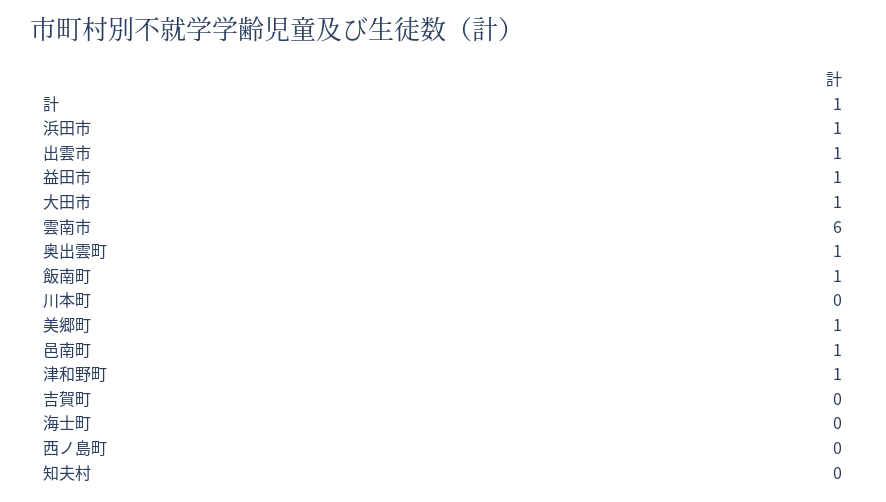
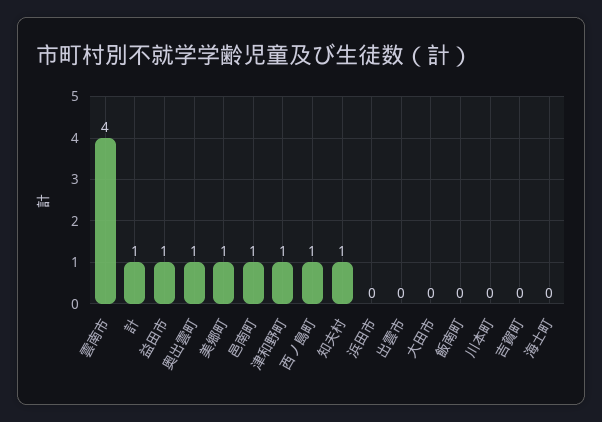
  {
    "計": 1,
-   "浜田市": 1,
+   "浜田市": 0,
-   "出雲市": 1,
+   "出雲市": 0,
    "益田市": 1,
-   "大田市": 1,
+   "大田市": 0,
-   "雲南市": 6,
+   "雲南市": 4,
    "奥出雲町": 1,
-   "飯南町": 1,
+   "飯南町": 0,
    "川本町": 0,
    "美郷町": 1,
    "邑南町": 1,
    "津和野町": 1,
    "吉賀町": 0,
    "海士町": 0,
-   "西ノ島町": 0,
+   "西ノ島町": 1,
-   "知夫村": 0
+   "知夫村": 1
  }

